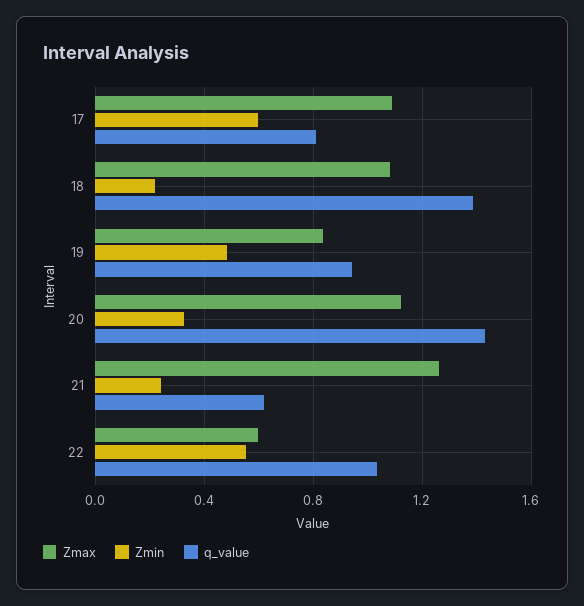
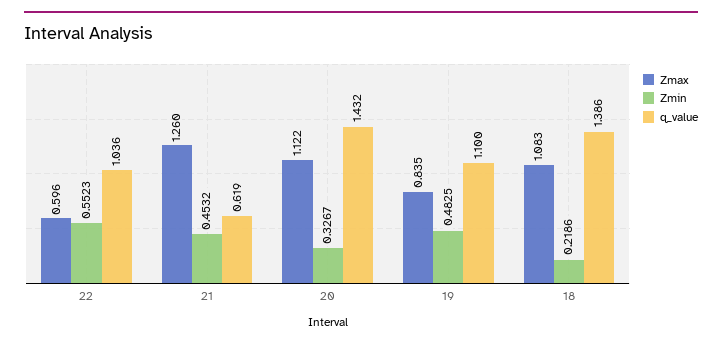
  {
    "Zmax": {
-     "17": 1.1,
      "18": 1.083,
      "19": 0.835,
      "20": 1.122,
      "21": 1.26,
      "22": 0.596
    },
    "Zmin": {
-     "17": 0.6,
      "18": 0.2186,
      "19": 0.4825,
      "20": 0.3267,
-     "21": 0.25,
+     "21": 0.4532,
      "22": 0.5523
    },
    "q_value": {
-     "17": 0.8,
      "18": 1.386,
-     "19": 0.95,
+     "19": 1.1,
      "20": 1.432,
      "21": 0.619,
      "22": 1.036
    }
  }

